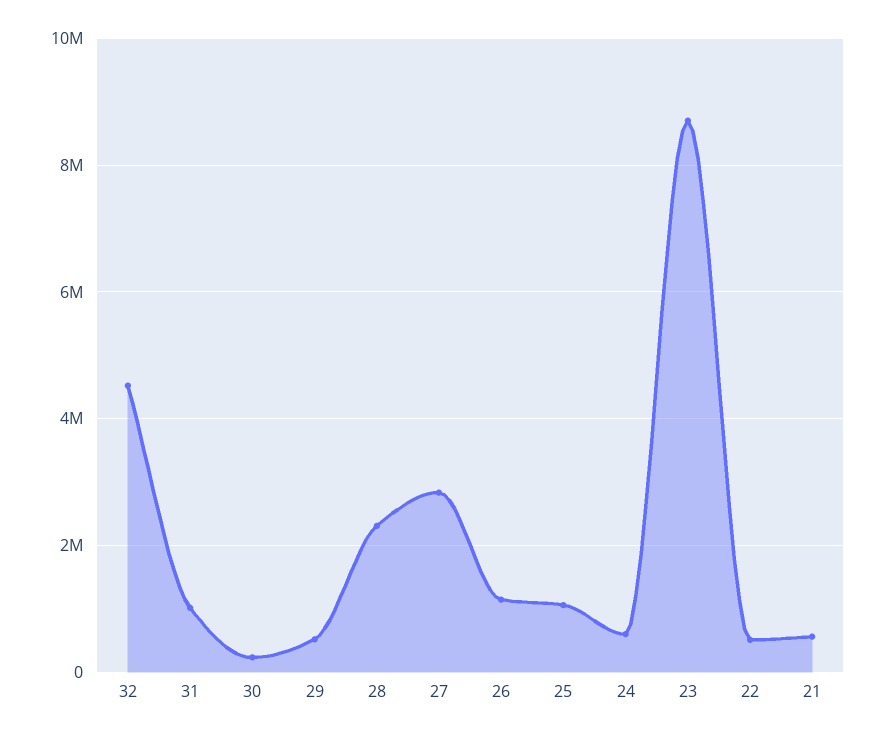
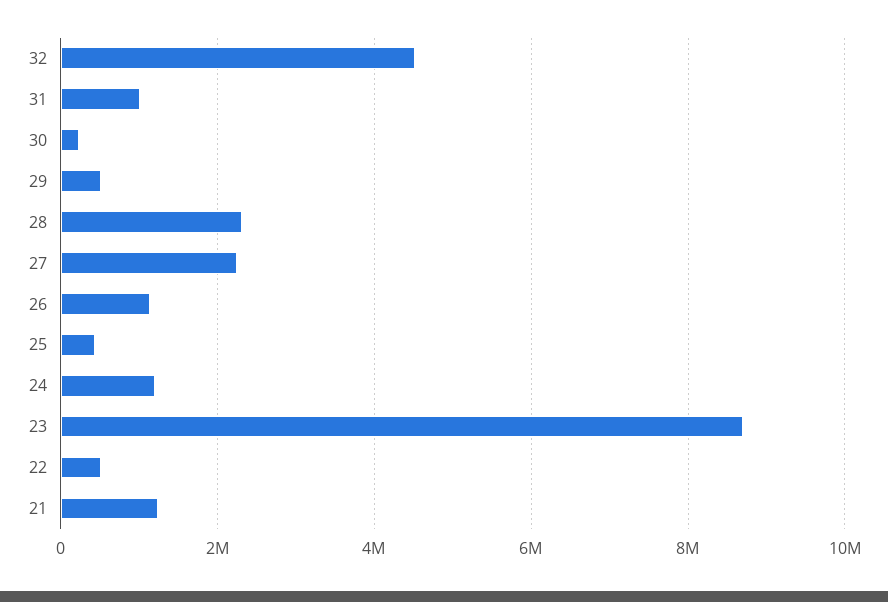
  {
    "32": 4600000,
    "31": 1000000,
    "30": 200000,
    "29": 600000,
    "28": 2400000,
-   "27": 2800000,
+   "27": 2200000,
    "26": 1200000,
-   "25": 1000000,
+   "25": 400000,
-   "24": 600000,
+   "24": 1200000,
    "23": 8800000,
    "22": 600000,
-   "21": 600000
+   "21": 1200000
  }

